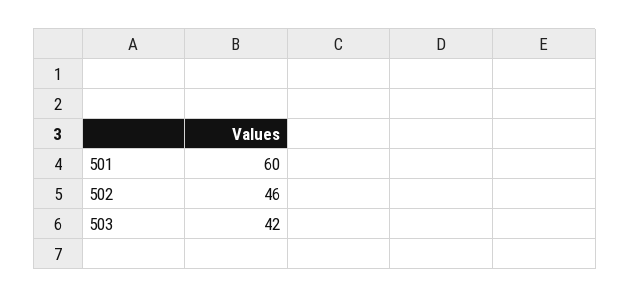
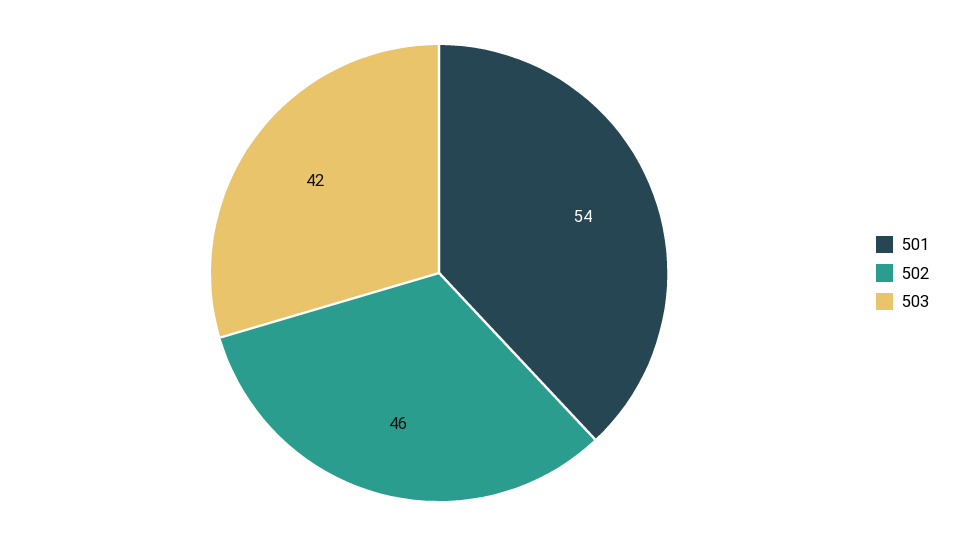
  {
-   "501": 60,
+   "501": 54,
    "502": 46,
    "503": 42
  }

